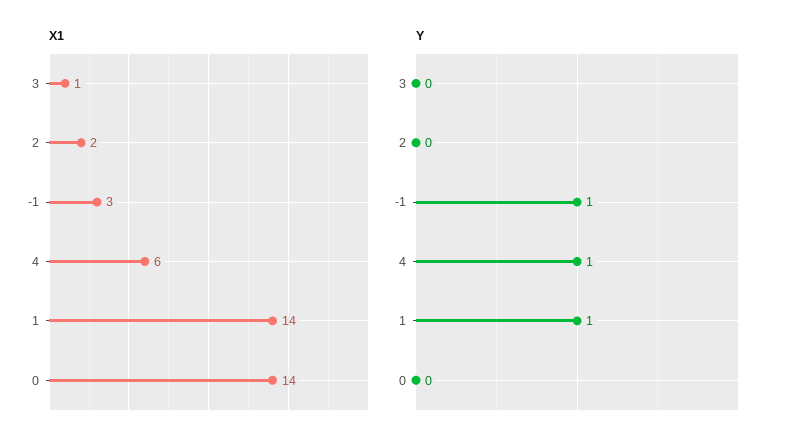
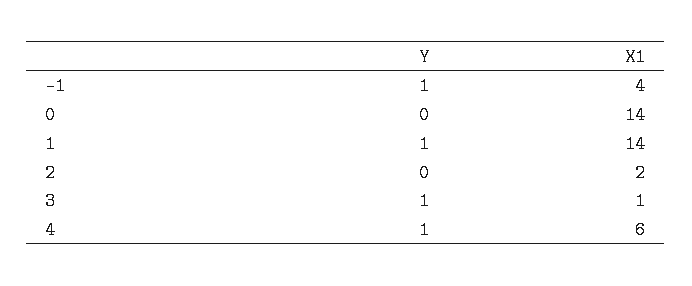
  {
    "X1": {
      "3": 1,
      "2": 2,
-     "-1": 3,
+     "-1": 4,
      "4": 6,
      "1": 14,
      "0": 14
    },
    "Y": {
-     "3": 0,
+     "3": 1,
      "2": 0,
      "-1": 1,
      "4": 1,
      "1": 1,
      "0": 0
    }
  }

